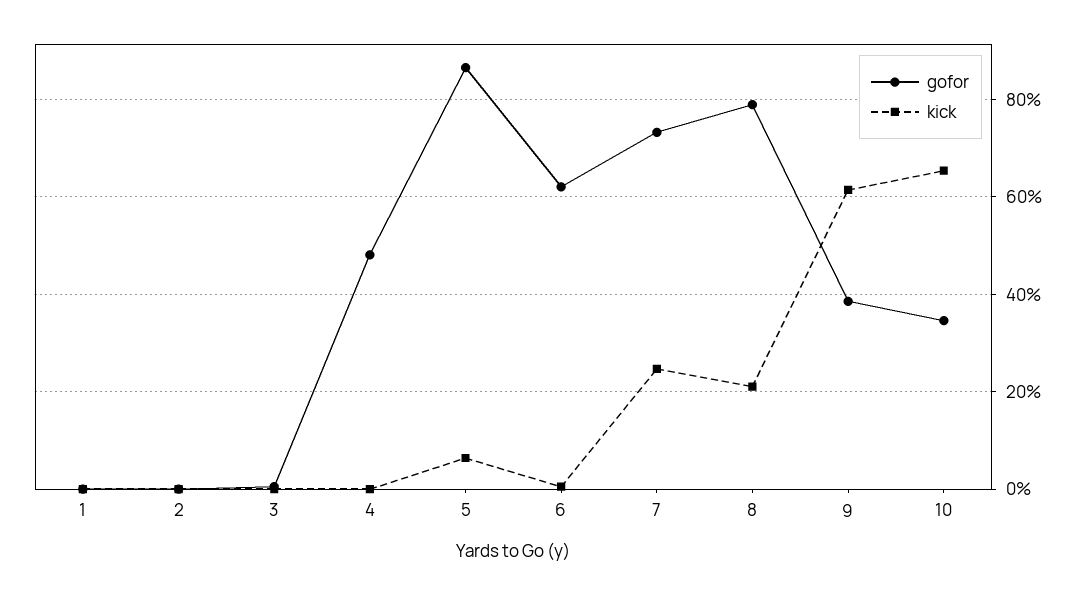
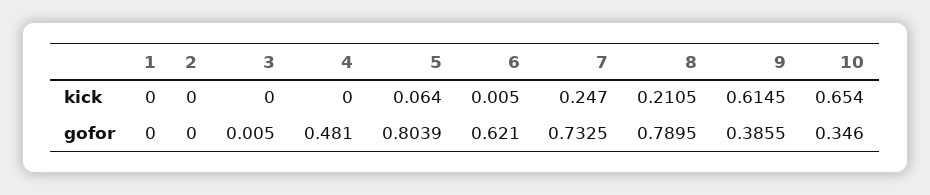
  {
    "gofor": {
      "1": 0,
      "2": 0,
      "3": 0.005,
      "4": 0.481,
-     "5": 0.86,
+     "5": 0.8039,
      "6": 0.621,
      "7": 0.7325,
      "8": 0.7895,
      "9": 0.3855,
      "10": 0.346
    },
    "kick": {
      "1": 0,
      "2": 0,
      "3": 0,
      "4": 0,
      "5": 0.064,
      "6": 0.005,
      "7": 0.247,
      "8": 0.2105,
      "9": 0.6145,
      "10": 0.654
    }
  }

